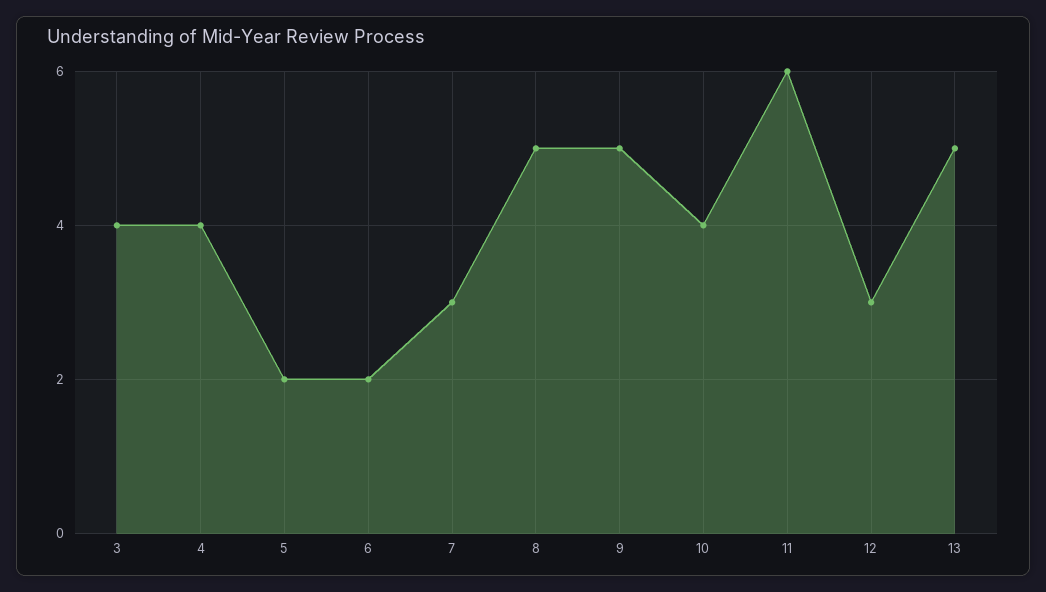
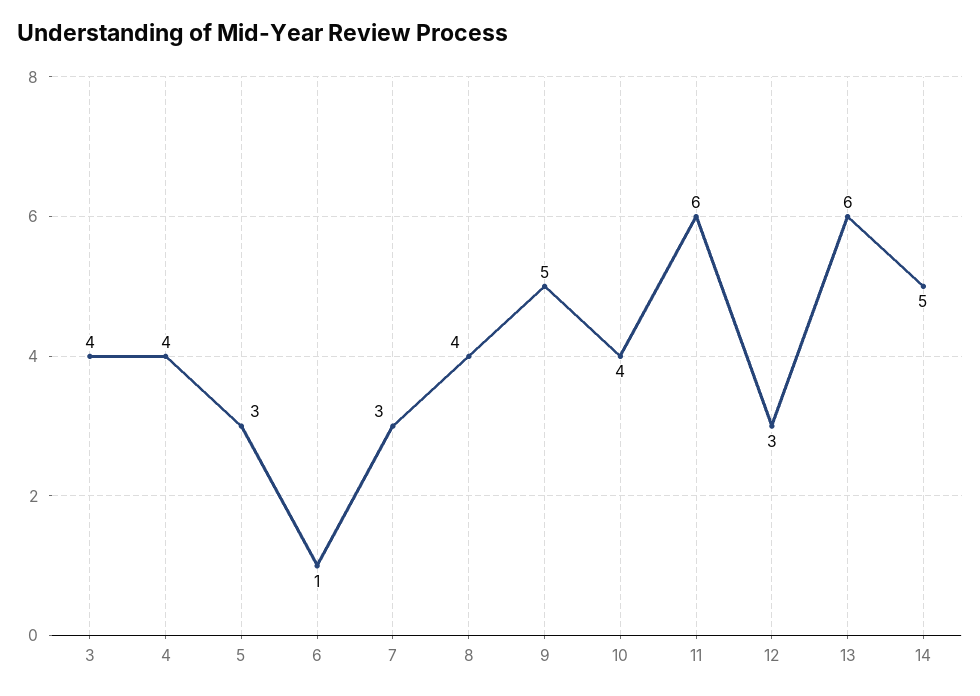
  {
    "3": 4,
    "4": 4,
-   "5": 2,
+   "5": 3,
-   "6": 2,
+   "6": 1,
    "7": 3,
-   "8": 5,
+   "8": 4,
    "9": 5,
    "10": 4,
    "11": 6,
    "12": 3,
-   "13": 5
+   "13": 6,
+   "14": 5
  }

